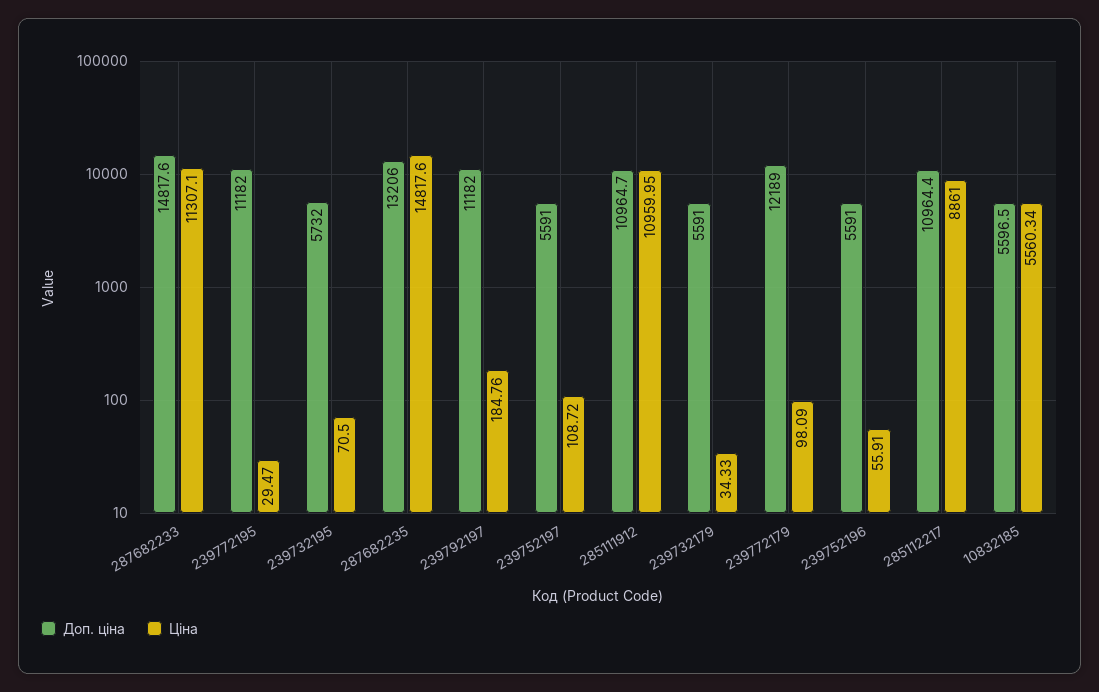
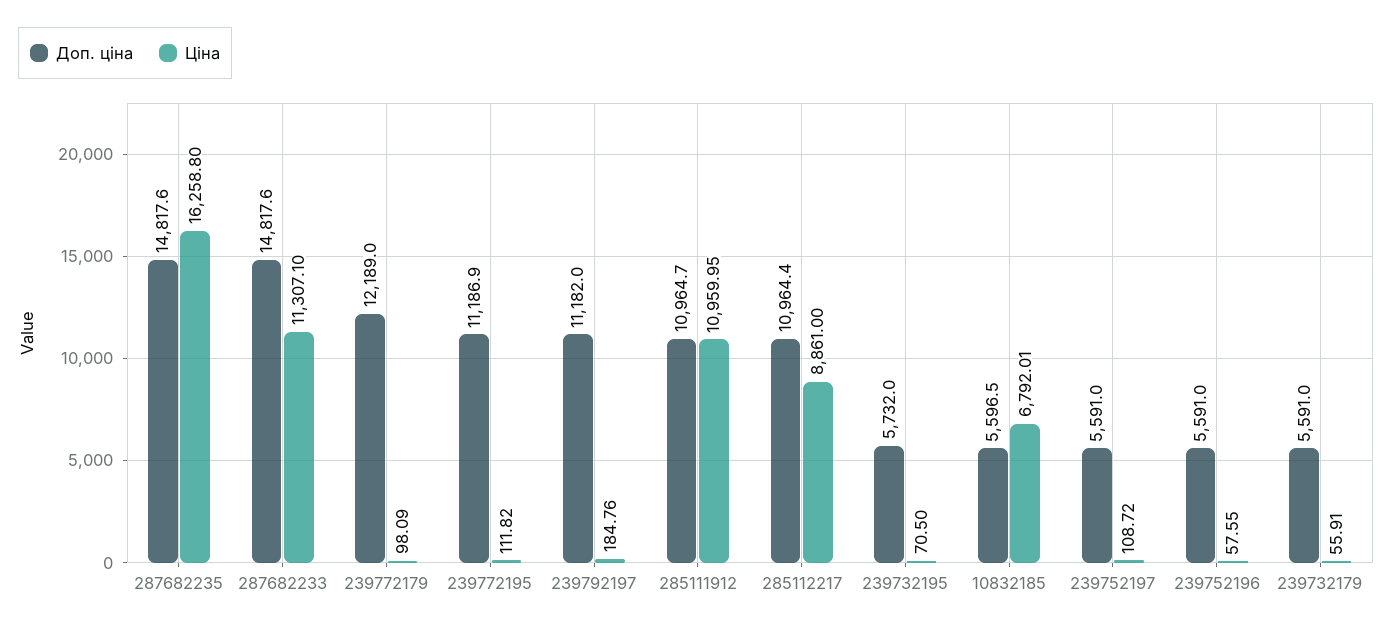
  {
    "Доп. ціна": {
      "287682233": 14817.6,
-     "239772195": 11182,
+     "239772195": 11186.9,
      "239732195": 5732,
-     "287682235": 13206,
+     "287682235": 14817.6,
      "239792197": 11182,
      "239752197": 5591,
      "285111912": 10964.7,
      "239732179": 5591,
      "239772179": 12189,
      "239752196": 5591,
      "285112217": 10964.4,
      "10832185": 5596.5
    },
    "Ціна": {
      "287682233": 11307.1,
-     "239772195": 29.47,
+     "239772195": 111.82,
      "239732195": 70.5,
-     "287682235": 14817.6,
+     "287682235": 16258.8,
      "239792197": 184.76,
      "239752197": 108.72,
      "285111912": 10959.95,
-     "239732179": 34.33,
+     "239732179": 55.91,
      "239772179": 98.09,
-     "239752196": 55.91,
+     "239752196": 57.55,
      "285112217": 8861,
-     "10832185": 5560.34
+     "10832185": 6792.01
    }
  }

